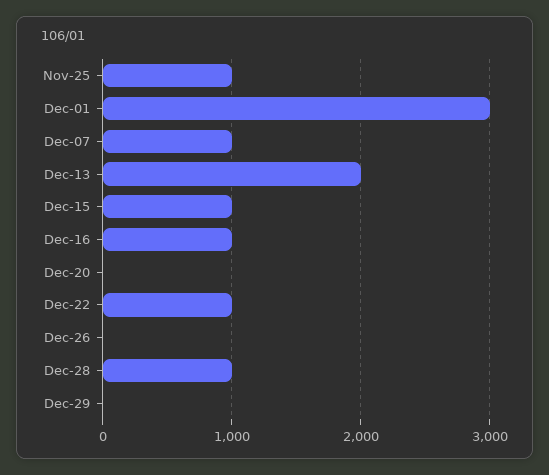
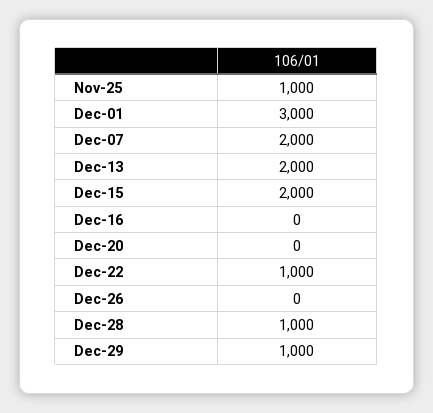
  {
    "Nov-25": 1000,
    "Dec-01": 3000,
-   "Dec-07": 1000,
+   "Dec-07": 2000,
    "Dec-13": 2000,
-   "Dec-15": 1000,
+   "Dec-15": 2000,
-   "Dec-16": 1000,
+   "Dec-16": 0,
    "Dec-20": 0,
    "Dec-22": 1000,
    "Dec-26": 0,
    "Dec-28": 1000,
-   "Dec-29": 0
+   "Dec-29": 1000
  }

